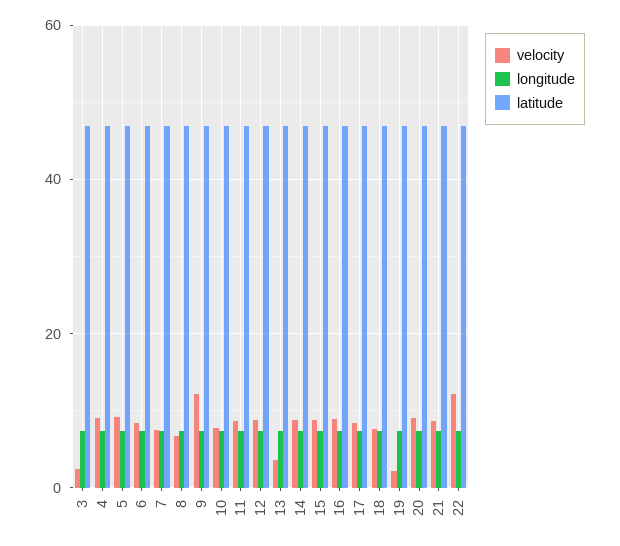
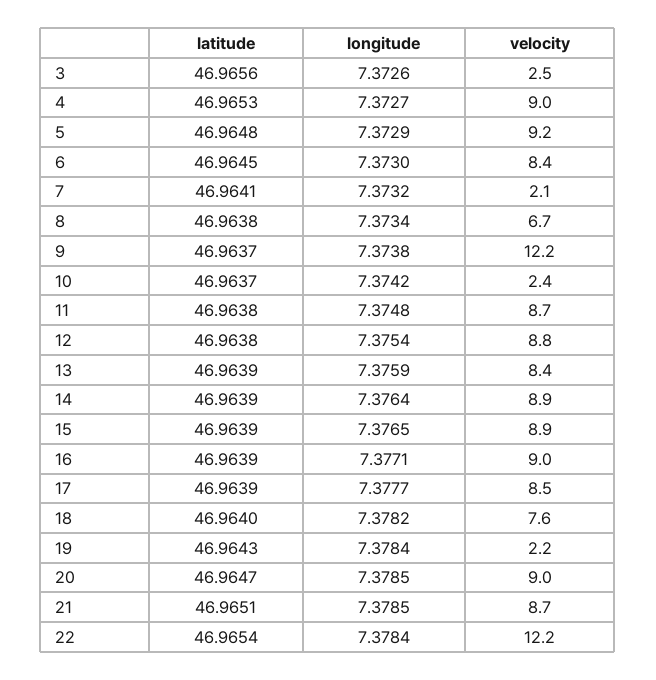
  {
    "velocity": {
      "3": 2.5,
      "4": 9,
      "5": 9.2,
      "6": 8.4,
-     "7": 8,
+     "7": 2.1,
      "8": 6.7,
      "9": 12.2,
-     "10": 8,
+     "10": 2.4,
      "11": 8.7,
      "12": 8.8,
-     "13": 4,
+     "13": 8.4,
      "14": 8.9,
      "15": 8.9,
      "16": 9,
      "17": 8.5,
      "18": 7.6,
      "19": 2.2,
      "20": 9,
      "21": 8.7,
      "22": 12.2
    },
    "longitude": {
      "3": 7.3726,
      "4": 7.3727,
      "5": 7.3729,
      "6": 7.373,
      "7": 7.3732,
      "8": 7.3734,
      "9": 7.3738,
      "10": 7.3742,
      "11": 7.3748,
      "12": 7.3754,
      "13": 7.3759,
      "14": 7.3764,
      "15": 7.3765,
      "16": 7.3771,
      "17": 7.3777,
      "18": 7.3782,
      "19": 7.3784,
      "20": 7.3785,
      "21": 7.3785,
      "22": 7.3784
    },
    "latitude": {
      "3": 46.9656,
      "4": 46.9653,
      "5": 46.9648,
      "6": 46.9645,
      "7": 46.9641,
      "8": 46.9638,
      "9": 46.9637,
      "10": 46.9637,
      "11": 46.9638,
      "12": 46.9638,
      "13": 46.9639,
      "14": 46.9639,
      "15": 46.9639,
      "16": 46.9639,
      "17": 46.9639,
      "18": 46.964,
      "19": 46.9643,
      "20": 46.9647,
      "21": 46.9651,
      "22": 46.9654
    }
  }

